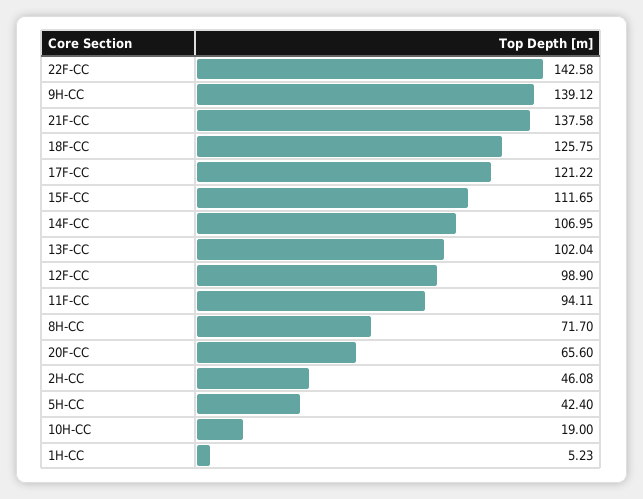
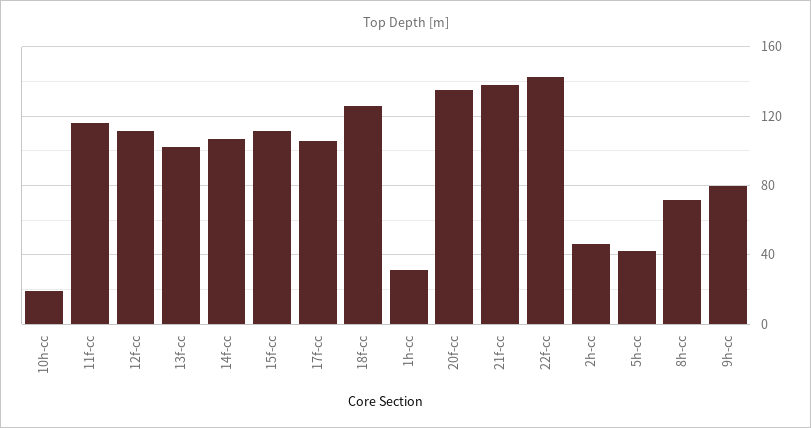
  {
    "22F-CC": 142.58,
-   "9H-CC": 139.12,
+   "9H-CC": 80,
    "21F-CC": 137.58,
    "18F-CC": 125.75,
-   "17F-CC": 121.22,
+   "17F-CC": 105,
    "15F-CC": 111.65,
    "14F-CC": 106.95,
    "13F-CC": 102.04,
-   "12F-CC": 98.9,
+   "12F-CC": 110,
-   "11F-CC": 94.11,
+   "11F-CC": 115,
    "8H-CC": 71.7,
-   "20F-CC": 65.6,
+   "20F-CC": 135,
    "2H-CC": 46.08,
    "5H-CC": 42.4,
    "10H-CC": 19,
-   "1H-CC": 5.23
+   "1H-CC": 30
  }

